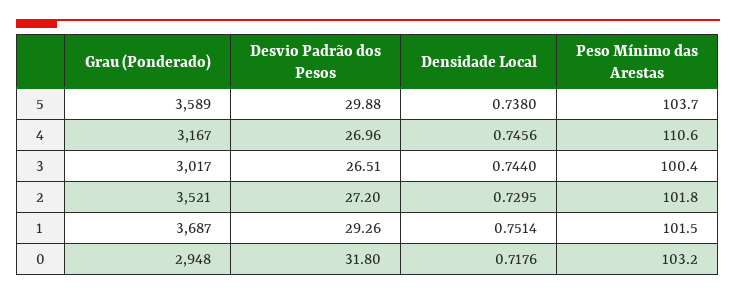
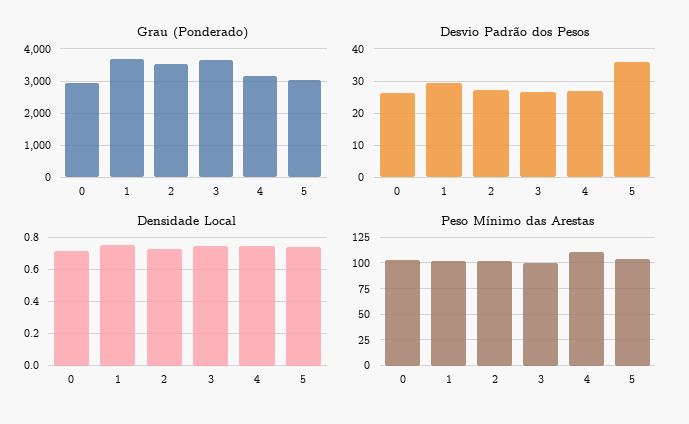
  {
    "Grau (Ponderado)": {
-     "5": 3589,
+     "5": 3000,
      "4": 3167,
-     "3": 3017,
+     "3": 3600,
      "2": 3521,
      "1": 3687,
      "0": 2948
    },
    "Desvio Padrão dos Pesos": {
-     "5": 29.88,
+     "5": 36,
      "4": 26.96,
      "3": 26.51,
      "2": 27.2,
      "1": 29.26,
-     "0": 31.8
+     "0": 26
    },
    "Densidade Local": {
      "5": 0.738,
      "4": 0.7456,
      "3": 0.744,
      "2": 0.7295,
      "1": 0.7514,
      "0": 0.7176
    },
    "Peso Mínimo das Arestas": {
      "5": 103.7,
      "4": 110.6,
      "3": 100.4,
      "2": 101.8,
      "1": 101.5,
      "0": 103.2
    }
  }

